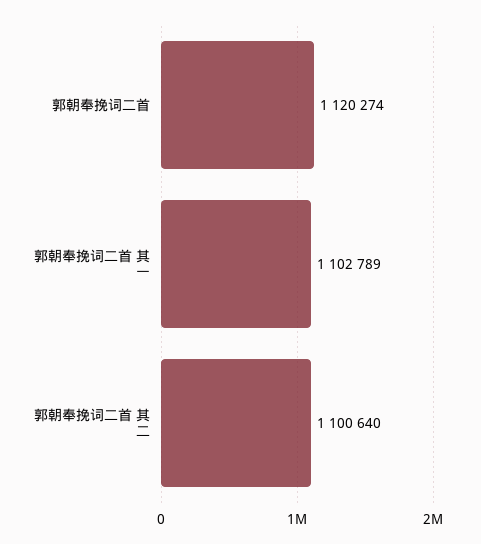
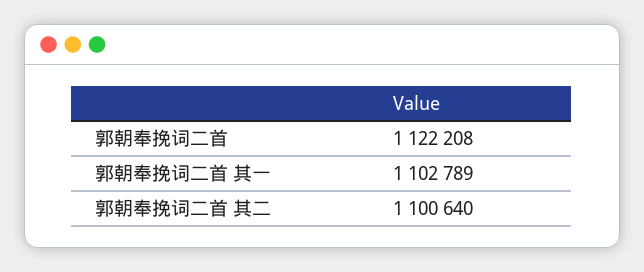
  {
-   "郭朝奉挽词二首": 1120274,
+   "郭朝奉挽词二首": 1122208,
    "郭朝奉挽词二首 其一": 1102789,
    "郭朝奉挽词二首 其二": 1100640
  }

